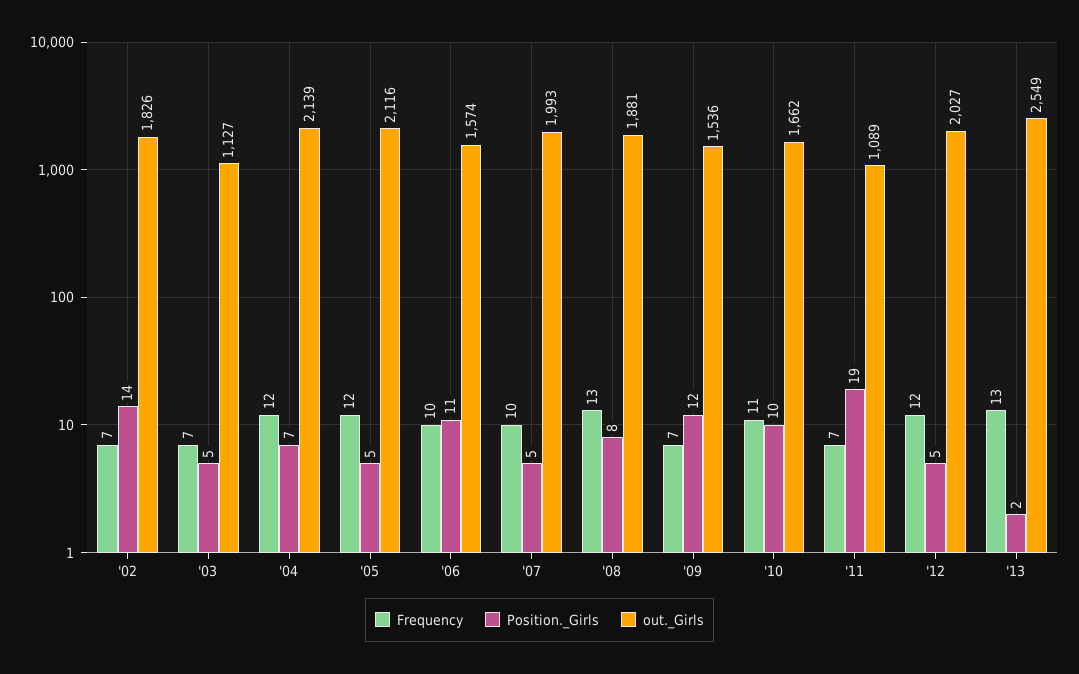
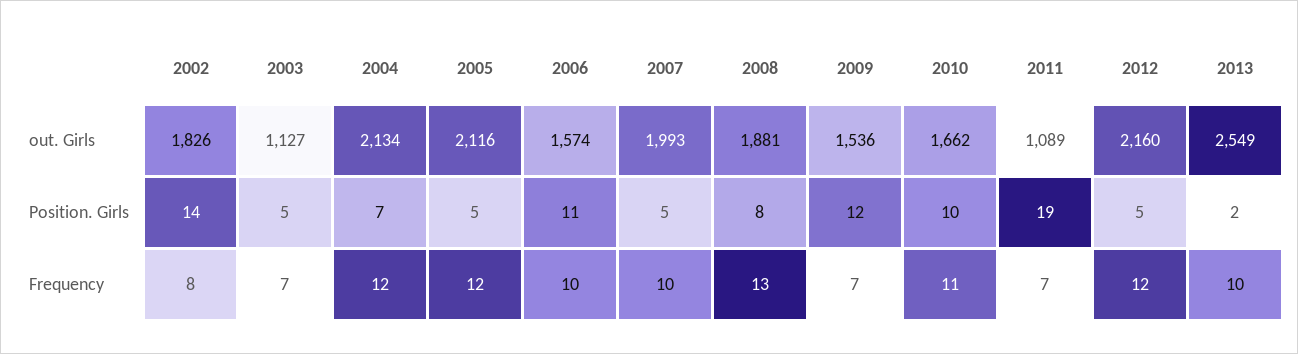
  {
    "Frequency": {
-     "'02": 7,
+     "'02": 8,
      "'03": 7,
      "'04": 12,
      "'05": 12,
      "'06": 10,
      "'07": 10,
      "'08": 13,
      "'09": 7,
      "'10": 11,
      "'11": 7,
      "'12": 12,
-     "'13": 13
+     "'13": 10
    },
    "Position._Girls": {
      "'02": 14,
      "'03": 5,
      "'04": 7,
      "'05": 5,
      "'06": 11,
      "'07": 5,
      "'08": 8,
      "'09": 12,
      "'10": 10,
      "'11": 19,
      "'12": 5,
      "'13": 2
    },
    "out._Girls": {
      "'02": 1826,
      "'03": 1127,
-     "'04": 2139,
+     "'04": 2134,
      "'05": 2116,
      "'06": 1574,
      "'07": 1993,
      "'08": 1881,
      "'09": 1536,
      "'10": 1662,
      "'11": 1089,
-     "'12": 2027,
+     "'12": 2160,
      "'13": 2549
    }
  }

